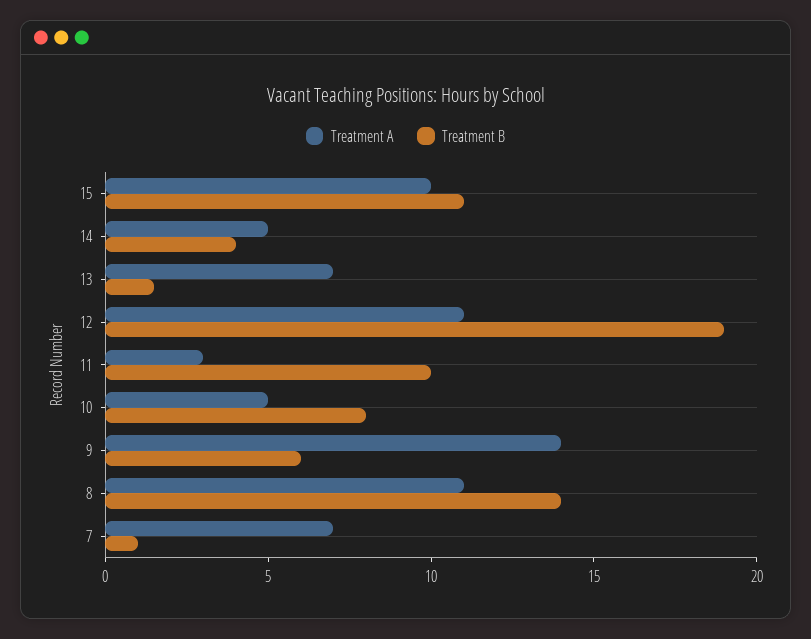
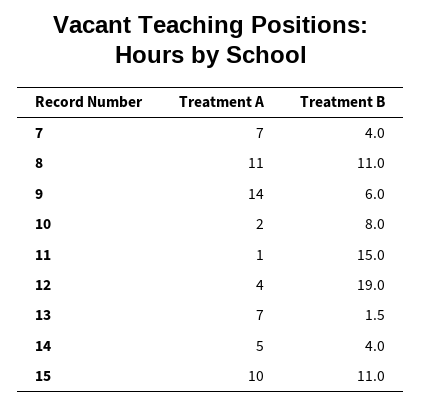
  {
    "Treatment A": {
      "15": 10,
      "14": 5,
      "13": 7,
-     "12": 11,
+     "12": 4,
-     "11": 3,
+     "11": 1,
-     "10": 5,
+     "10": 2,
      "9": 14,
      "8": 11,
      "7": 7
    },
    "Treatment B": {
      "15": 11,
      "14": 4,
      "13": 1.5,
      "12": 19,
-     "11": 10,
+     "11": 15,
      "10": 8,
      "9": 6,
-     "8": 14,
+     "8": 11,
-     "7": 1
+     "7": 4
    }
  }

